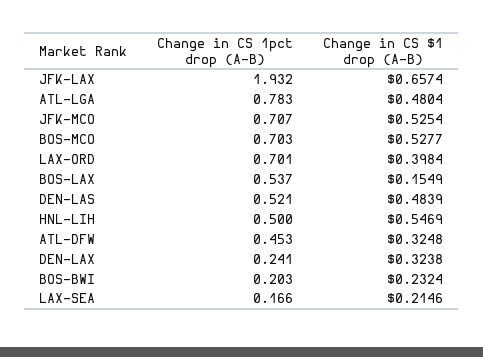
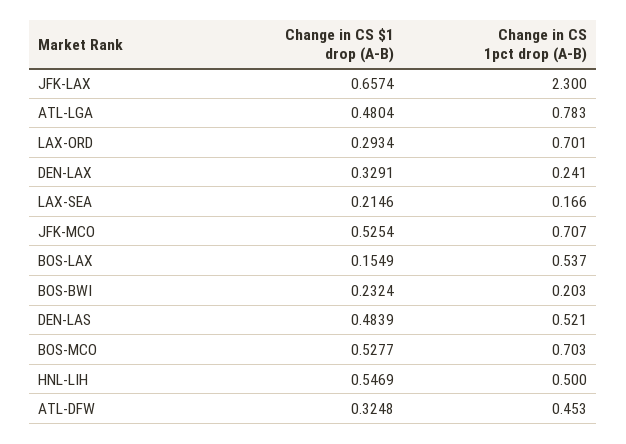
  {
    "Change in CS 1pct drop (A-B)": {
-     "JFK-LAX": 1.932,
+     "JFK-LAX": 2.3,
      "ATL-LGA": 0.783,
      "JFK-MCO": 0.707,
      "BOS-MCO": 0.703,
      "LAX-ORD": 0.701,
      "BOS-LAX": 0.537,
      "DEN-LAS": 0.521,
      "HNL-LIH": 0.5,
      "ATL-DFW": 0.453,
      "DEN-LAX": 0.241,
      "BOS-BWI": 0.203,
      "LAX-SEA": 0.166
    },
    "Change in CS $1 drop (A-B)": {
      "JFK-LAX": 0.6574,
      "ATL-LGA": 0.4804,
      "JFK-MCO": 0.5254,
      "BOS-MCO": 0.5277,
-     "LAX-ORD": 0.3984,
+     "LAX-ORD": 0.2934,
      "BOS-LAX": 0.1549,
      "DEN-LAS": 0.4839,
      "HNL-LIH": 0.5469,
      "ATL-DFW": 0.3248,
-     "DEN-LAX": 0.3238,
+     "DEN-LAX": 0.3291,
      "BOS-BWI": 0.2324,
      "LAX-SEA": 0.2146
    }
  }

